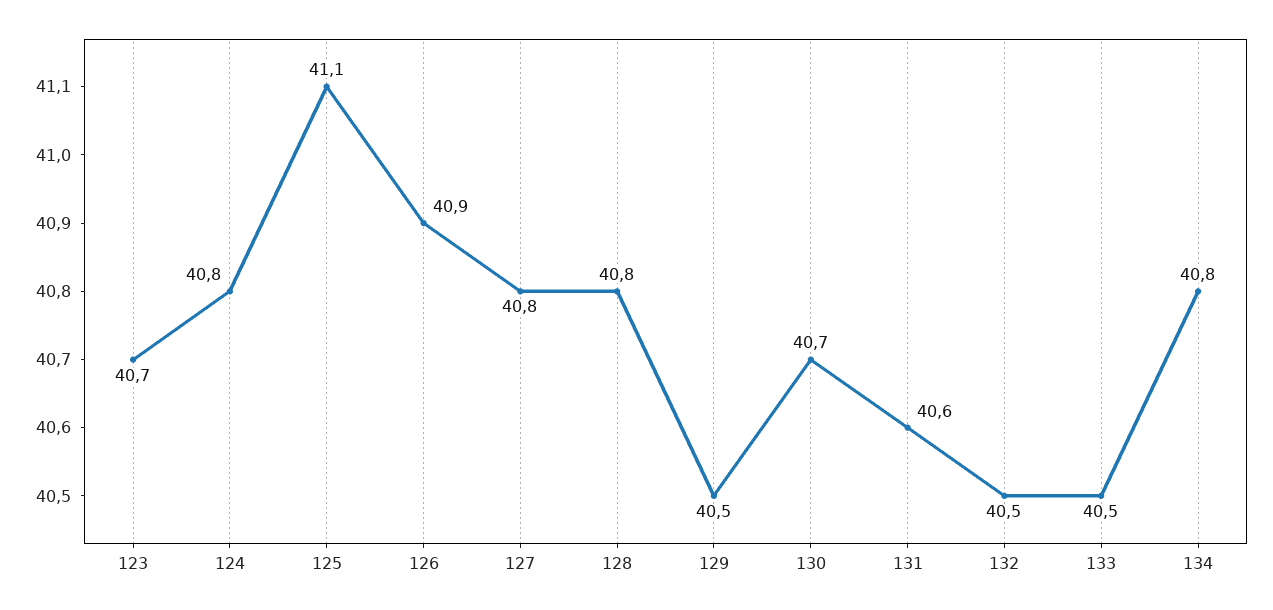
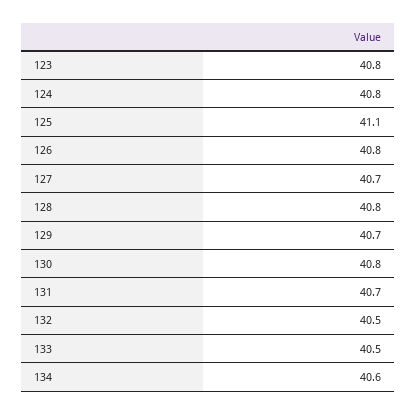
  {
-   "123": 40.7,
+   "123": 40.8,
    "124": 40.8,
    "125": 41.1,
-   "126": 40.9,
+   "126": 40.8,
-   "127": 40.8,
+   "127": 40.7,
    "128": 40.8,
-   "129": 40.5,
+   "129": 40.7,
-   "130": 40.7,
+   "130": 40.8,
-   "131": 40.6,
+   "131": 40.7,
    "132": 40.5,
    "133": 40.5,
-   "134": 40.8
+   "134": 40.6
  }

